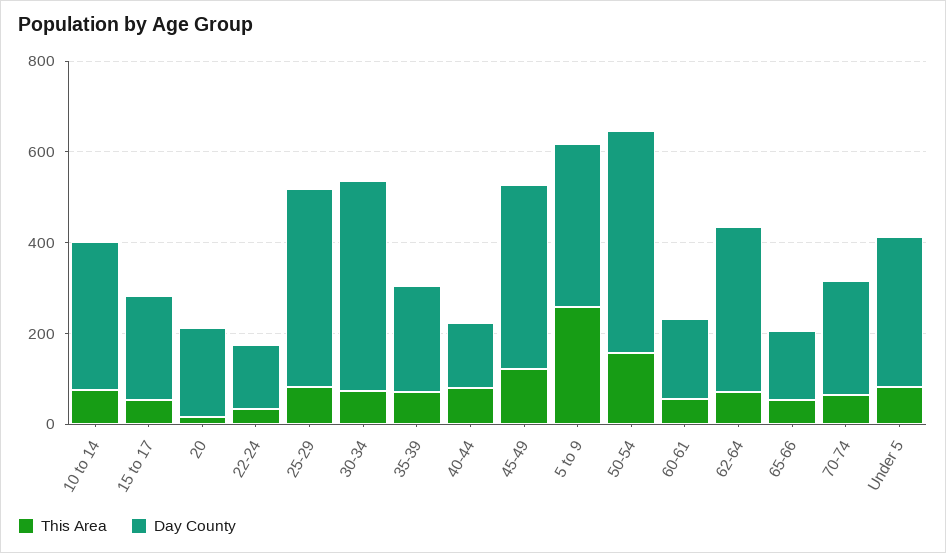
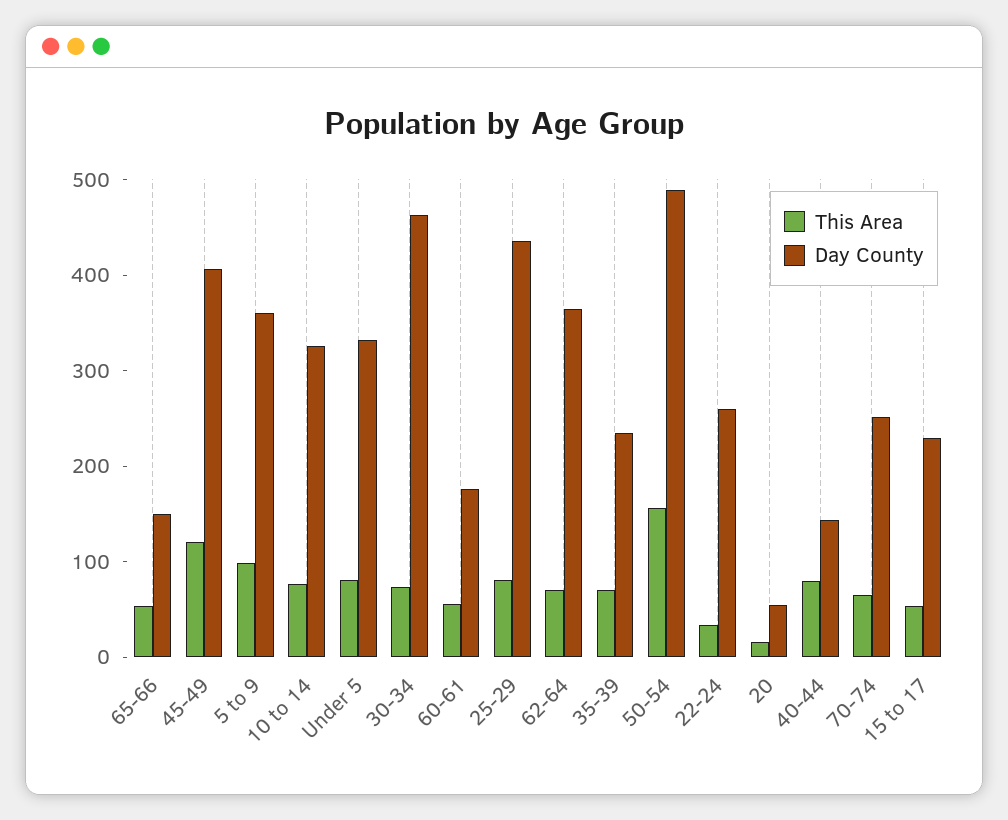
  {
    "This Area": {
      "10 to 14": 80,
      "15 to 17": 60,
      "20": 20,
      "22-24": 40,
      "25-29": 80,
      "30-34": 80,
      "35-39": 80,
      "40-44": 80,
      "45-49": 120,
-     "5 to 9": 250,
+     "5 to 9": 100,
      "50-54": 160,
      "60-61": 60,
      "62-64": 80,
      "65-66": 60,
      "70-74": 60,
      "Under 5": 80
    },
    "Day County": {
      "10 to 14": 320,
      "15 to 17": 220,
-     "20": 200,
+     "20": 60,
-     "22-24": 150,
+     "22-24": 260,
      "25-29": 440,
      "30-34": 460,
      "35-39": 240,
      "40-44": 140,
      "45-49": 400,
      "5 to 9": 360,
      "50-54": 480,
      "60-61": 180,
      "62-64": 360,
      "65-66": 160,
      "70-74": 260,
      "Under 5": 340
    }
  }

